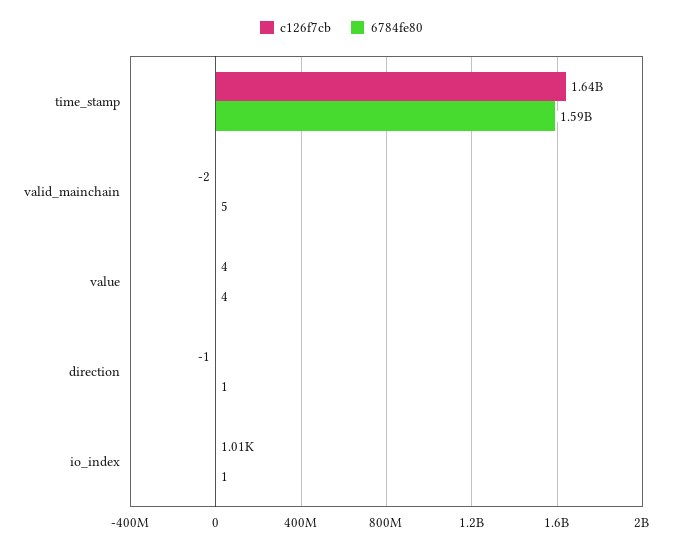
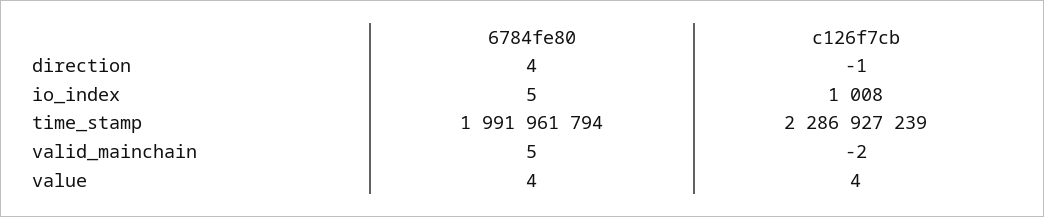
  {
    "c126f7cb": {
-     "time_stamp": 1640000000,
+     "time_stamp": 2286927239,
      "valid_mainchain": -2,
      "value": 4,
      "direction": -1,
      "io_index": 1008
    },
    "6784fe80": {
-     "time_stamp": 1590000000,
+     "time_stamp": 1991961794,
      "valid_mainchain": 5,
      "value": 4,
-     "direction": 1,
+     "direction": 4,
-     "io_index": 1
+     "io_index": 5
    }
  }

